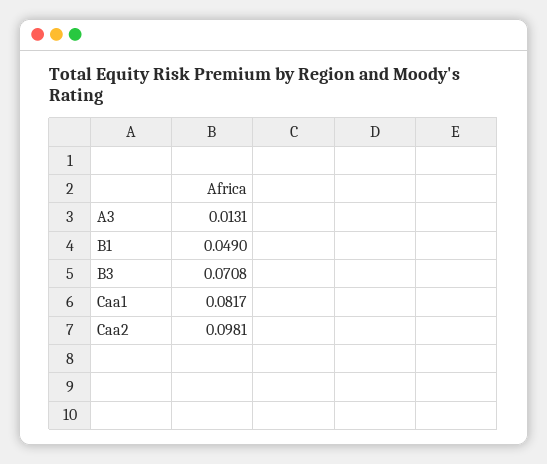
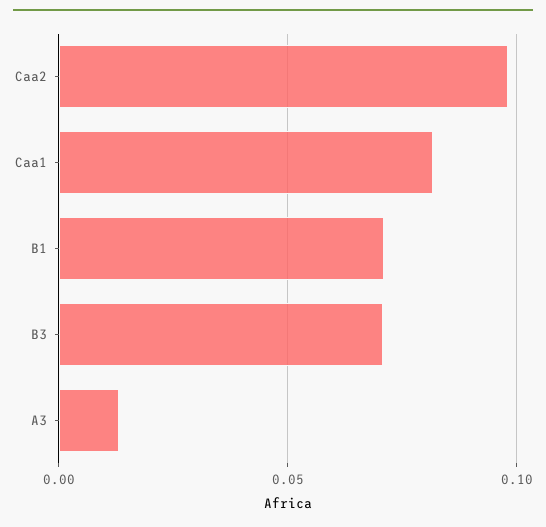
  {
    "A3": 0.0131,
-   "B1": 0.049,
+   "B1": 0.07,
    "B3": 0.0708,
    "Caa1": 0.0817,
    "Caa2": 0.0981
  }

